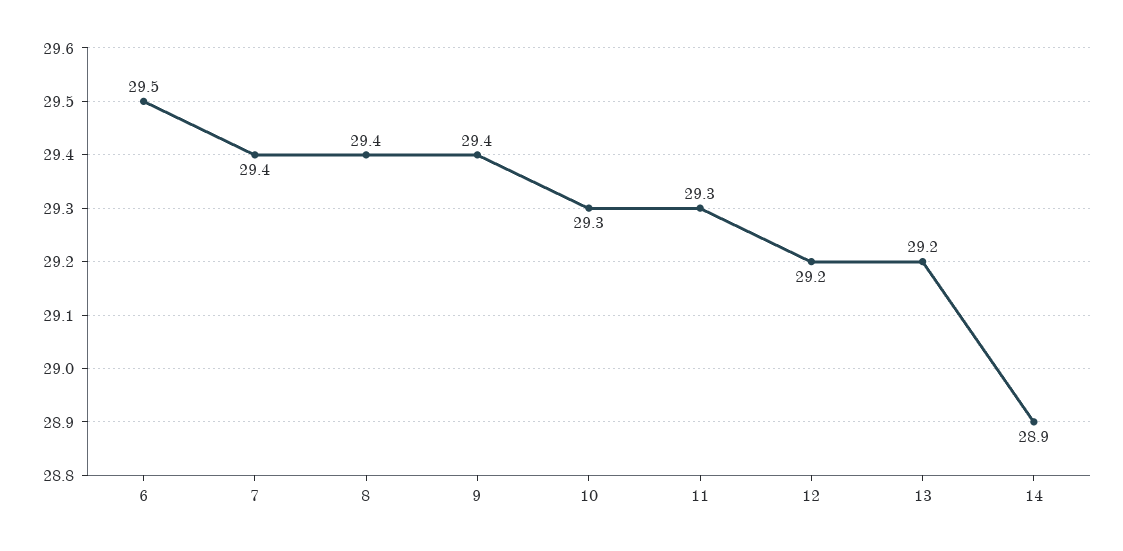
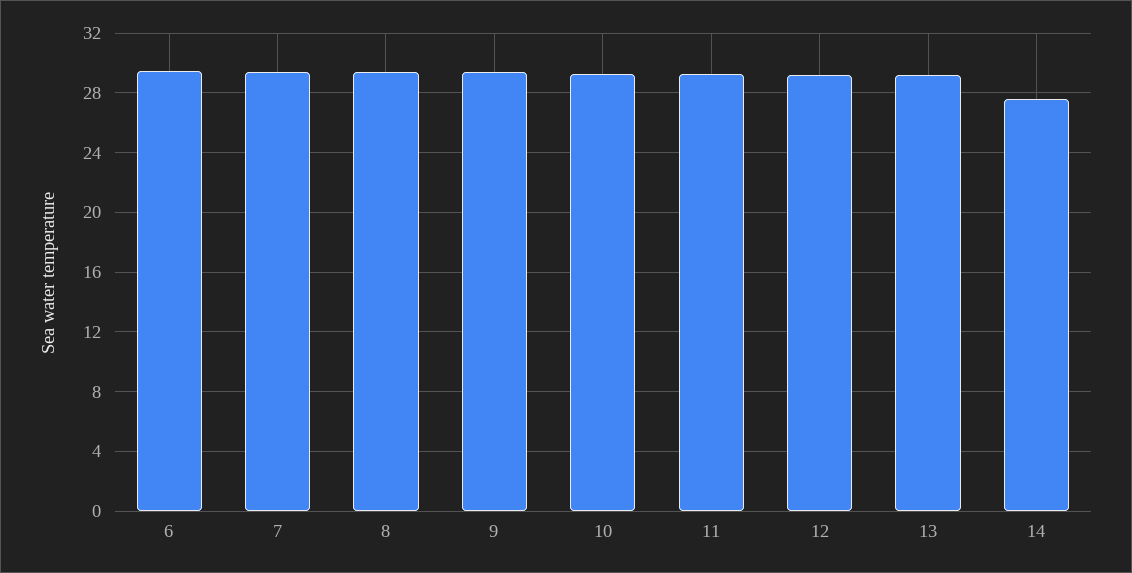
  {
    "6": 29.5,
    "7": 29.4,
    "8": 29.4,
    "9": 29.4,
    "10": 29.3,
    "11": 29.3,
    "12": 29.2,
    "13": 29.2,
-   "14": 28.9
+   "14": 27.5
  }

